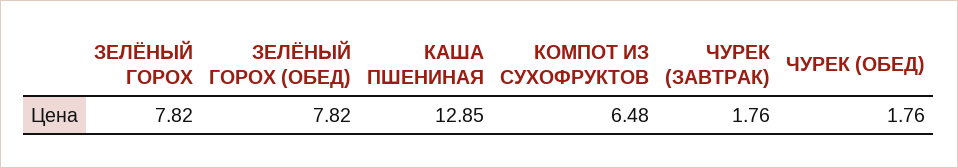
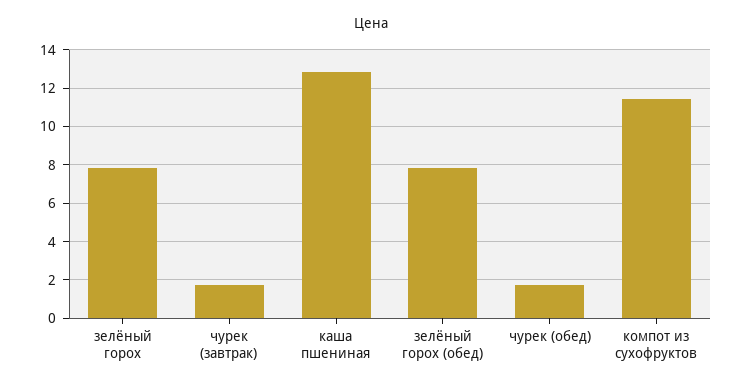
  {
    "ЗЕЛЁНЫЙ ГОРОХ": 7.82,
    "ЗЕЛЁНЫЙ ГОРОХ (ОБЕД)": 7.82,
    "КАША ПШЕНИНАЯ": 12.85,
-   "КОМПОТ ИЗ СУХОФРУКТОВ": 6.48,
+   "КОМПОТ ИЗ СУХОФРУКТОВ": 11.5,
    "ЧУРЕК (ЗАВТРАК)": 1.76,
    "ЧУРЕК (ОБЕД)": 1.76
  }

